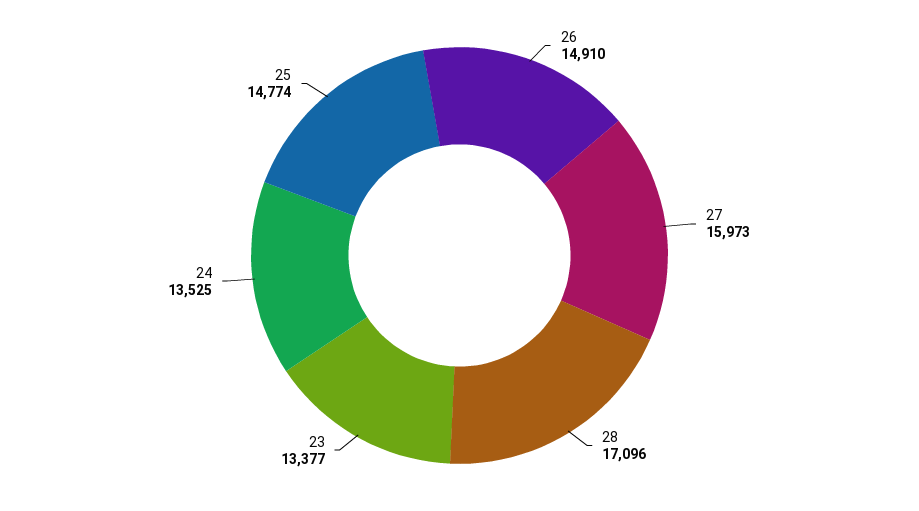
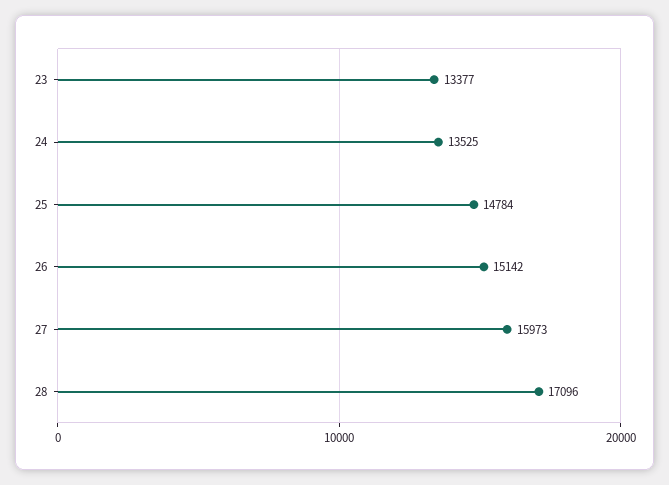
  {
-   "26": 14910,
+   "26": 15142,
    "27": 15973,
    "28": 17096,
    "23": 13377,
    "24": 13525,
-   "25": 14774
+   "25": 14784
  }

